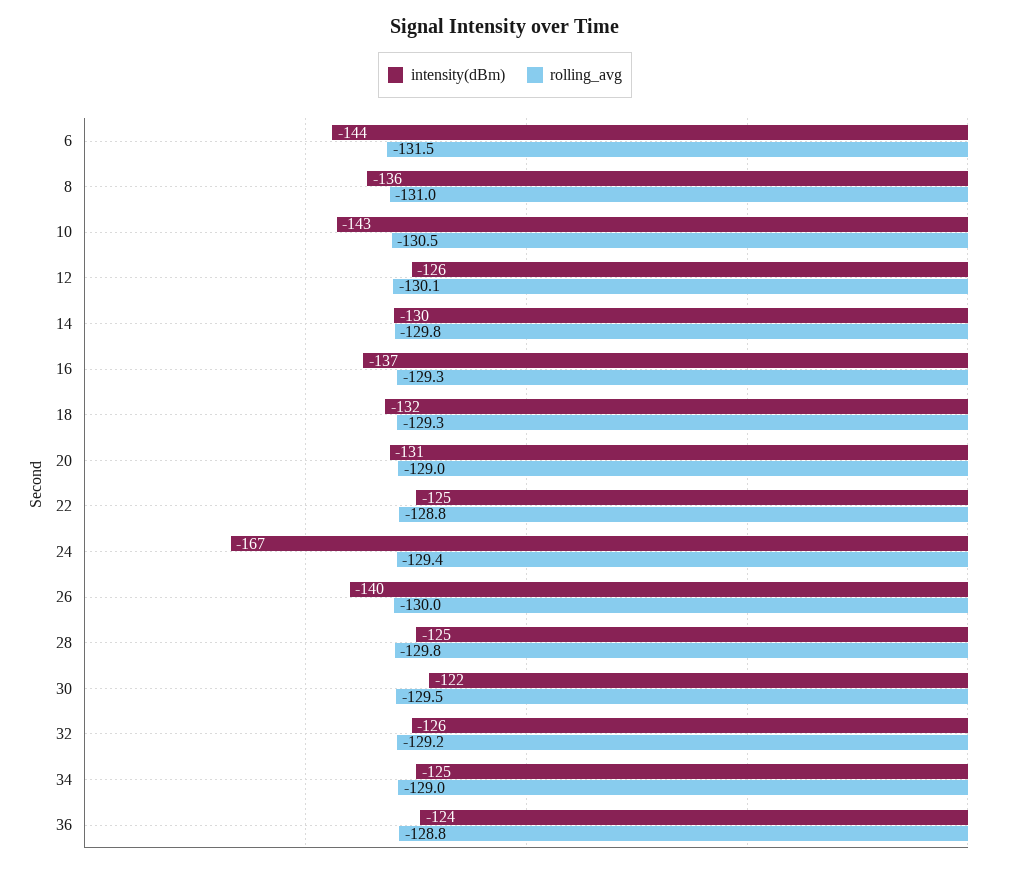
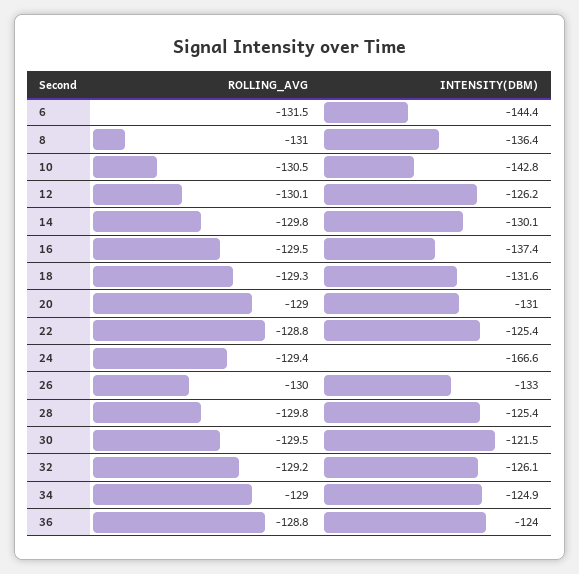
  {
    "intensity(dBm)": {
      "6": -144.4,
      "8": -136.4,
      "10": -142.8,
      "12": -126.2,
      "14": -130.1,
      "16": -137.4,
      "18": -131.6,
      "20": -131,
      "22": -125.4,
      "24": -166.6,
-     "26": -140,
+     "26": -133,
      "28": -125.4,
      "30": -121.5,
      "32": -126.1,
      "34": -124.9,
      "36": -124
    },
    "rolling_avg": {
      "6": -131.5,
      "8": -131,
      "10": -130.5,
      "12": -130.1,
      "14": -129.8,
-     "16": -129.3,
+     "16": -129.5,
      "18": -129.3,
      "20": -129,
      "22": -128.8,
      "24": -129.4,
      "26": -130,
      "28": -129.8,
      "30": -129.5,
      "32": -129.2,
      "34": -129,
      "36": -128.8
    }
  }

